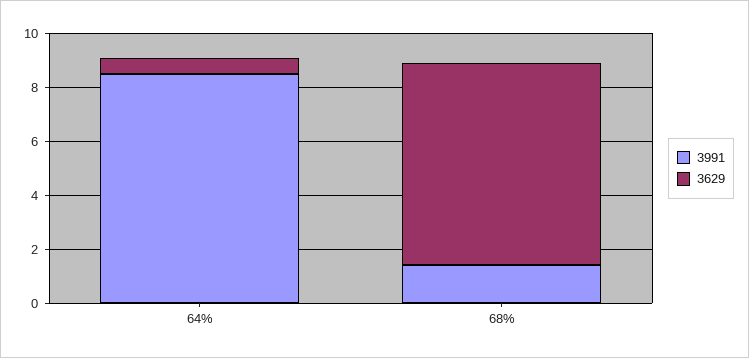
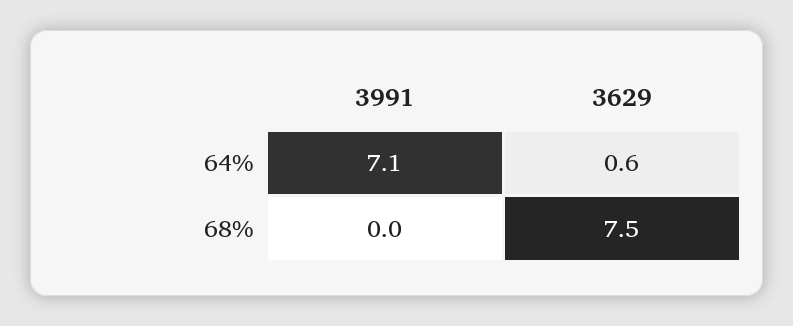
  {
    "3991": {
-     "64%": 8.5,
+     "64%": 7.1,
-     "68%": 1.5
+     "68%": 0
    },
    "3629": {
      "64%": 0.6,
      "68%": 7.5
    }
  }

